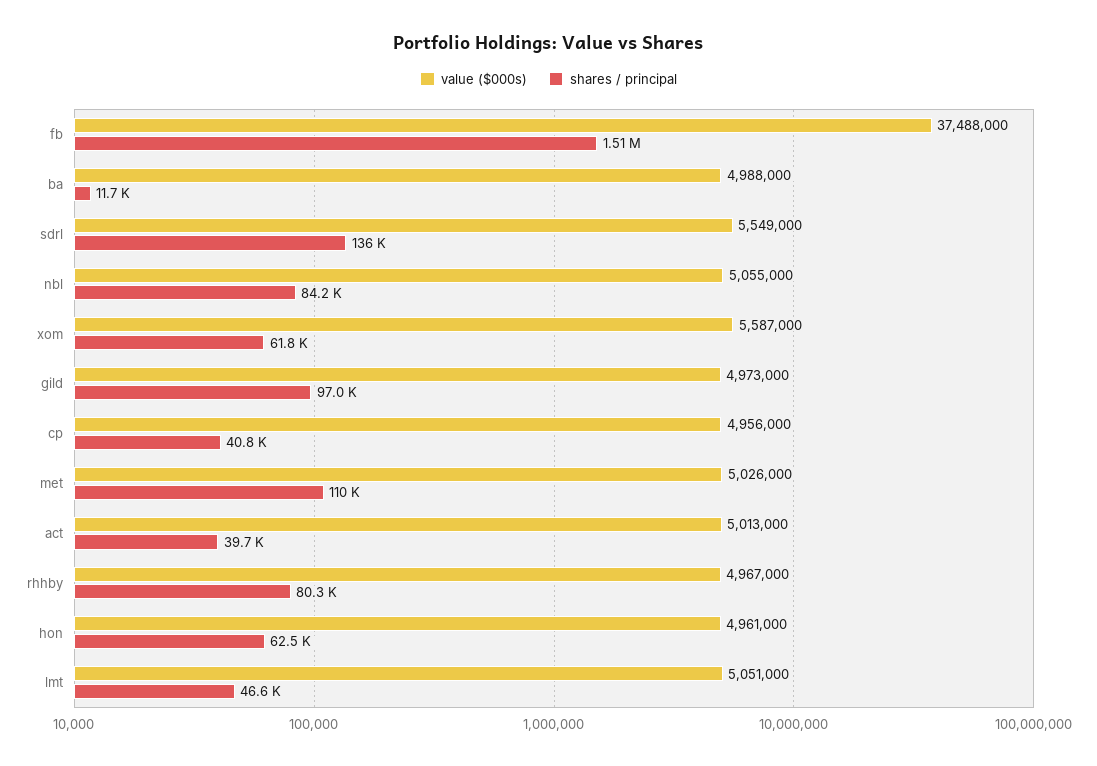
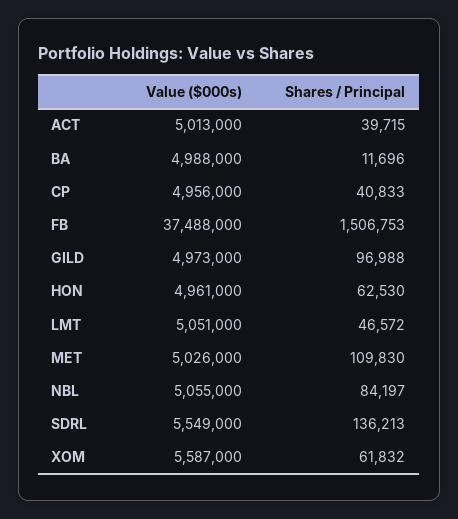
  {
    "value ($000s)": {
      "fb": 37488000,
      "ba": 4988000,
      "sdrl": 5549000,
      "nbl": 5055000,
      "xom": 5587000,
      "gild": 4973000,
      "cp": 4956000,
      "met": 5026000,
      "act": 5013000,
-     "rhhby": 4967000,
      "hon": 4961000,
      "lmt": 5051000
    },
    "shares / principal": {
      "fb": 1506753,
      "ba": 11696,
      "sdrl": 136213,
      "nbl": 84197,
      "xom": 61832,
      "gild": 96988,
      "cp": 40833,
      "met": 109830,
      "act": 39715,
-     "rhhby": 80300,
      "hon": 62530,
      "lmt": 46572
    }
  }

